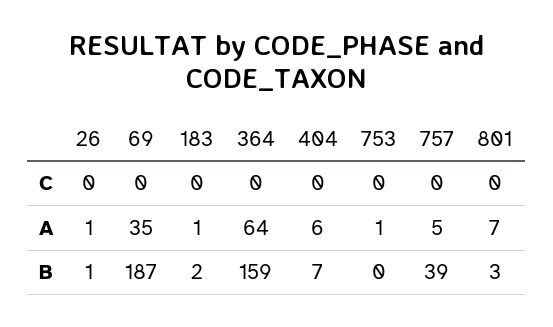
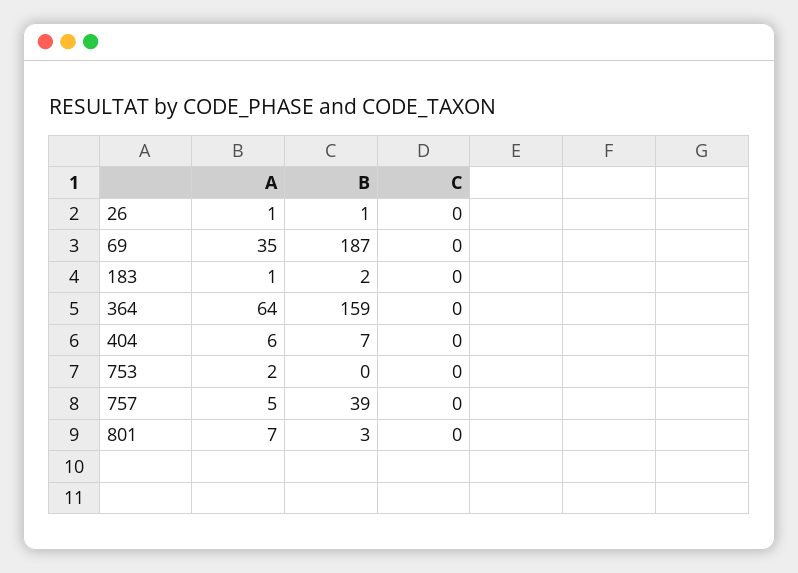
  {
    "26": {
      "C": 0,
      "A": 1,
      "B": 1
    },
    "69": {
      "C": 0,
      "A": 35,
      "B": 187
    },
    "183": {
      "C": 0,
      "A": 1,
      "B": 2
    },
    "364": {
      "C": 0,
      "A": 64,
      "B": 159
    },
    "404": {
      "C": 0,
      "A": 6,
      "B": 7
    },
    "753": {
      "C": 0,
-     "A": 1,
+     "A": 2,
      "B": 0
    },
    "757": {
      "C": 0,
      "A": 5,
      "B": 39
    },
    "801": {
      "C": 0,
      "A": 7,
      "B": 3
    }
  }

